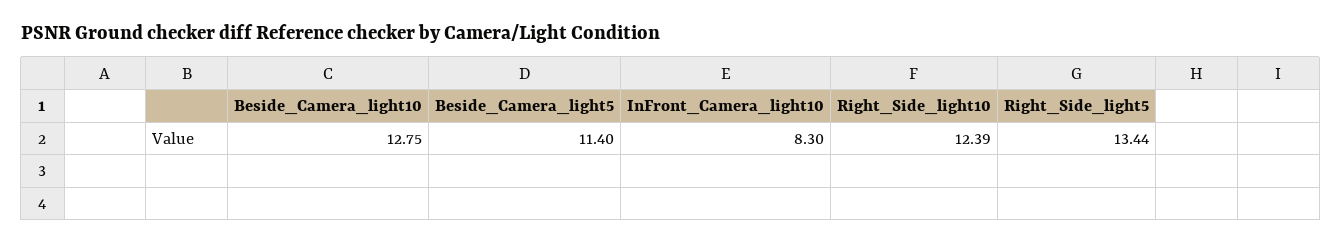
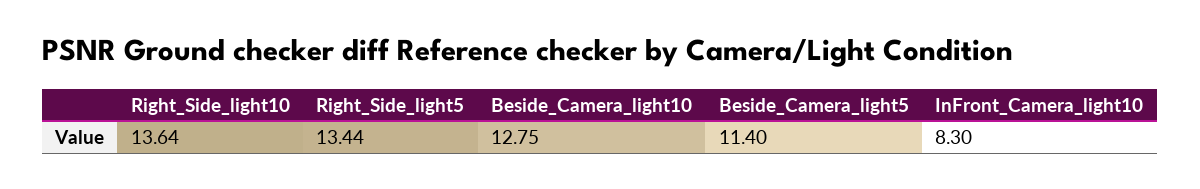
  {
    "Beside_Camera_light10": 12.75,
    "Beside_Camera_light5": 11.4,
    "InFront_Camera_light10": 8.3,
-   "Right_Side_light10": 12.39,
+   "Right_Side_light10": 13.64,
    "Right_Side_light5": 13.44
  }

